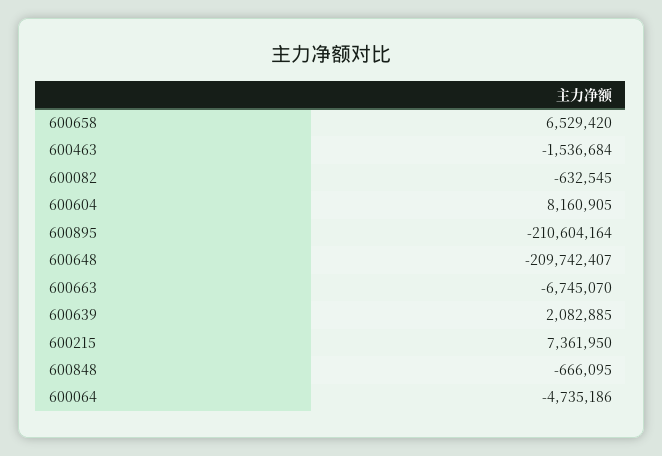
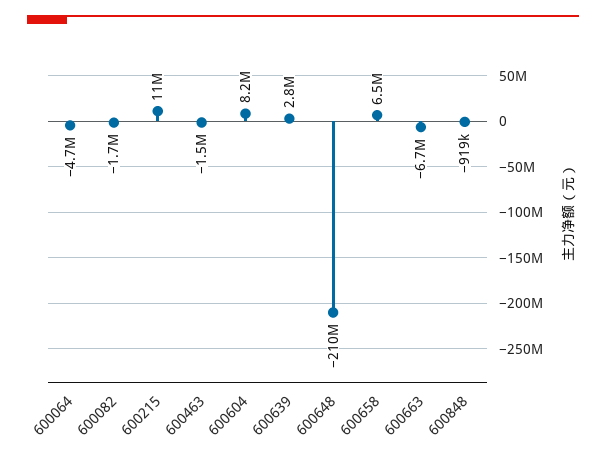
  {
    "600658": 6529420,
    "600463": -1536684,
-   "600082": -632545,
+   "600082": -1700000,
    "600604": 8160905,
-   "600895": -210604164,
    "600648": -209742407,
    "600663": -6745070,
-   "600639": 2082885,
+   "600639": 2800000,
-   "600215": 7361950,
+   "600215": 11000000,
-   "600848": -666095,
+   "600848": -919000,
    "600064": -4735186
  }

